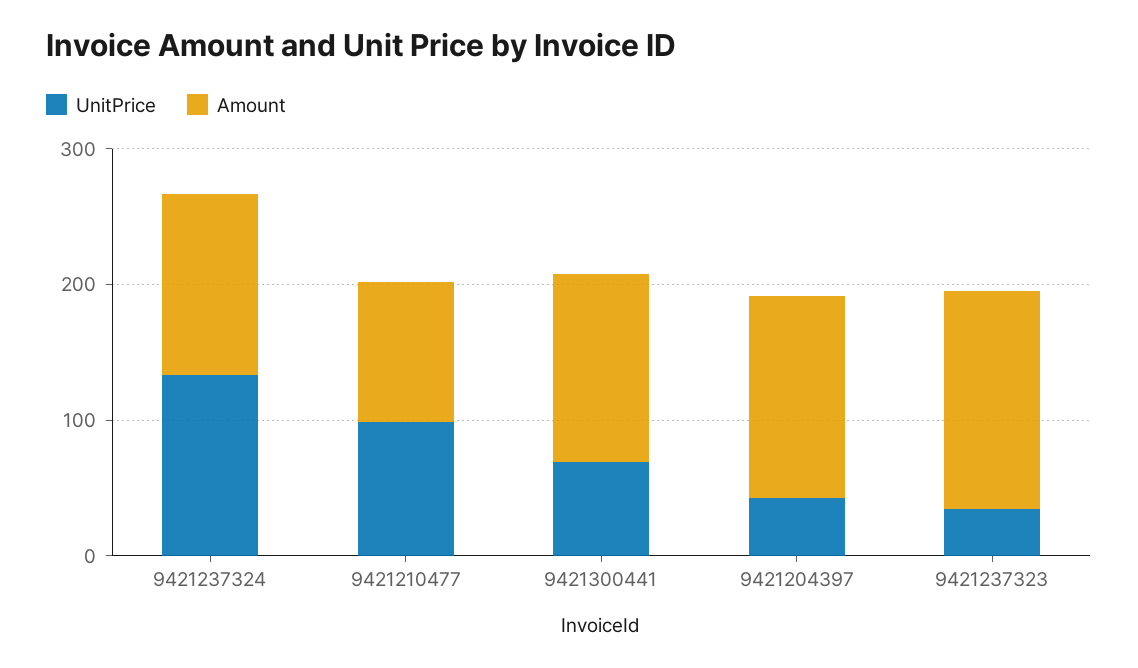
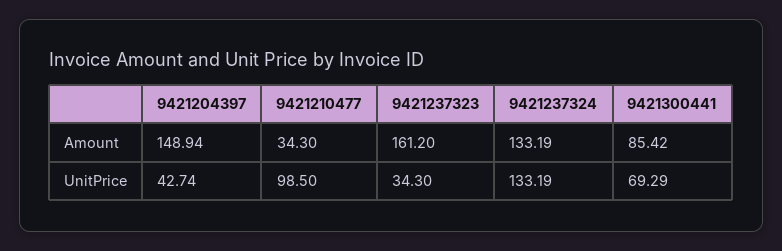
  {
    "UnitPrice": {
      "9421237324": 133.19,
      "9421210477": 98.5,
      "9421300441": 69.29,
      "9421204397": 42.74,
      "9421237323": 34.3
    },
    "Amount": {
      "9421237324": 133.19,
-     "9421210477": 100,
+     "9421210477": 34.3,
-     "9421300441": 140,
+     "9421300441": 85.42,
      "9421204397": 148.94,
      "9421237323": 161.2
    }
  }

